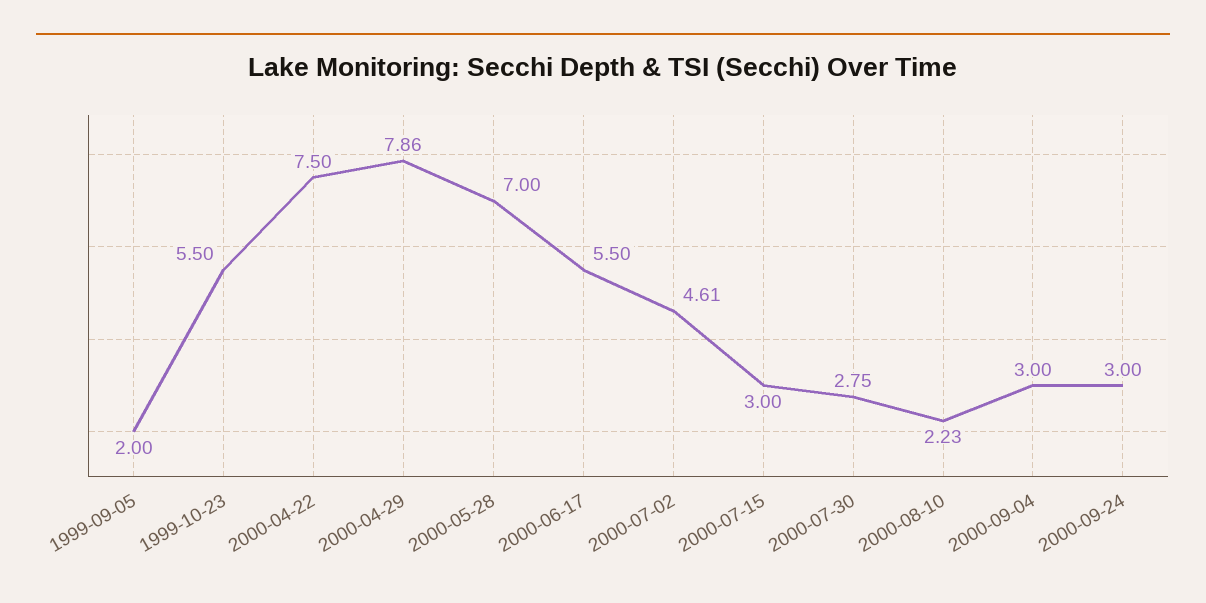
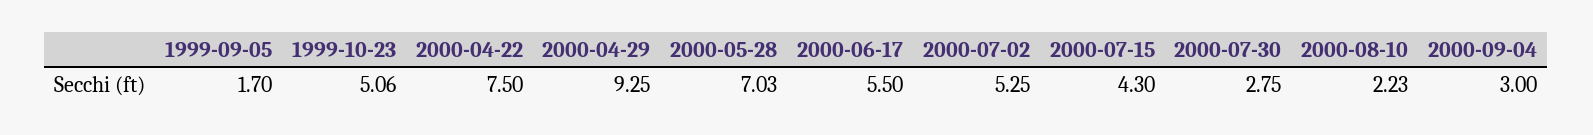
  {
-   "1999-09-05": 2,
+   "1999-09-05": 1.7,
-   "1999-10-23": 5.5,
+   "1999-10-23": 5.06,
    "2000-04-22": 7.5,
-   "2000-04-29": 7.86,
+   "2000-04-29": 9.25,
-   "2000-05-28": 7,
+   "2000-05-28": 7.03,
    "2000-06-17": 5.5,
-   "2000-07-02": 4.61,
+   "2000-07-02": 5.25,
-   "2000-07-15": 3,
+   "2000-07-15": 4.3,
    "2000-07-30": 2.75,
    "2000-08-10": 2.23,
-   "2000-09-04": 3,
+   "2000-09-04": 3
-   "2000-09-24": 3
  }

